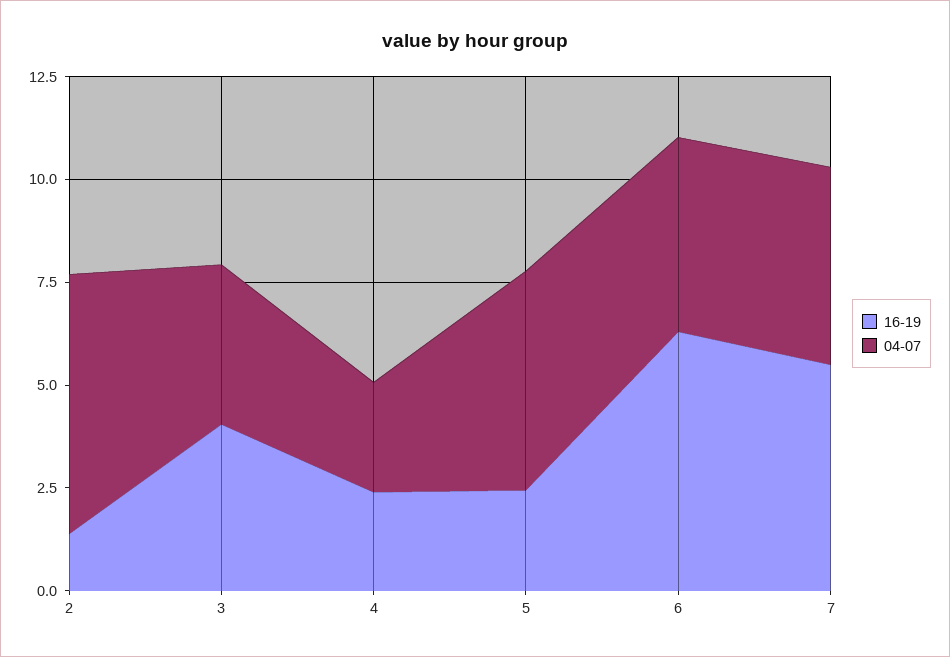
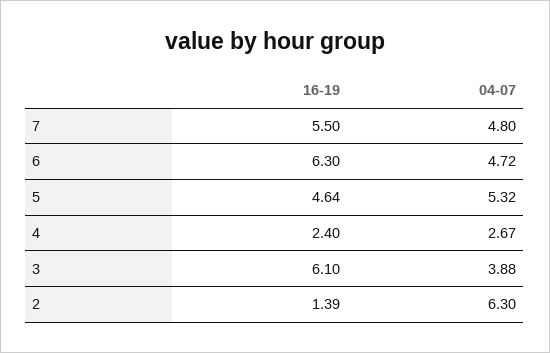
  {
    "16-19": {
      "2": 1.39,
-     "3": 4,
+     "3": 6.1,
      "4": 2.4,
-     "5": 2.5,
+     "5": 4.64,
      "6": 6.3,
      "7": 5.5
    },
    "04-07": {
      "2": 6.3,
      "3": 3.88,
      "4": 2.67,
      "5": 5.32,
      "6": 4.72,
      "7": 4.8
    }
  }

